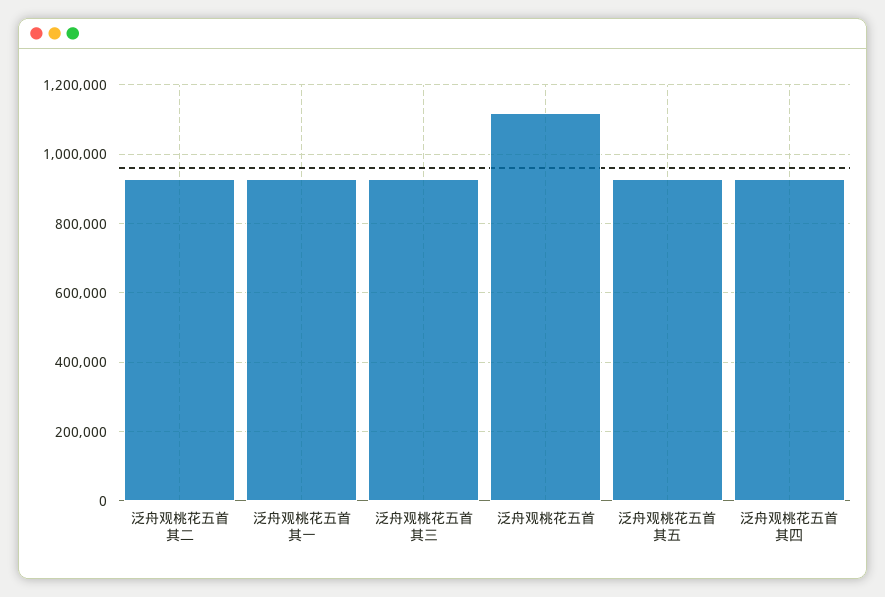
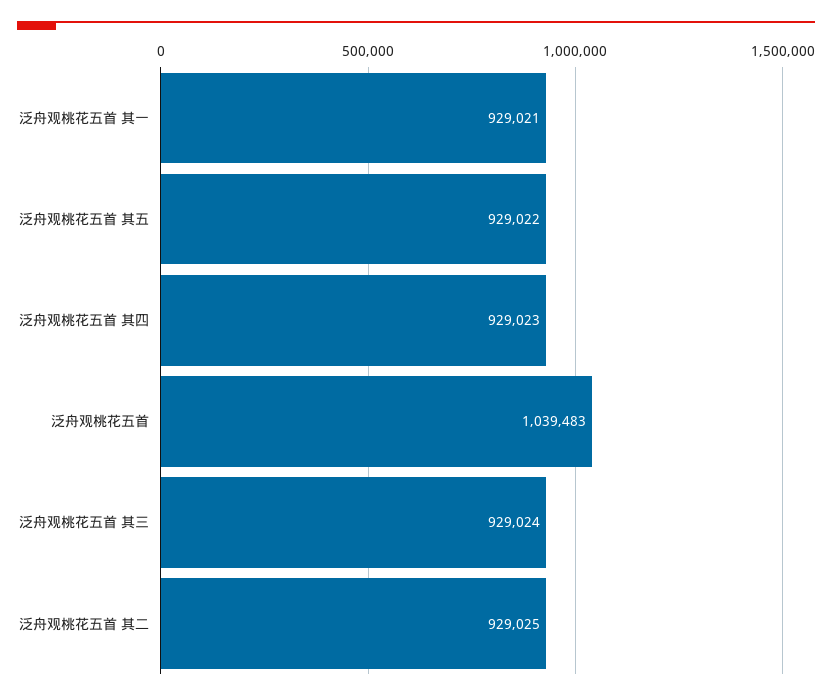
  {
    "泛舟观桃花五首 其二": 929025,
    "泛舟观桃花五首 其一": 929021,
    "泛舟观桃花五首 其三": 929024,
-   "泛舟观桃花五首": 1120000,
+   "泛舟观桃花五首": 1039483,
    "泛舟观桃花五首 其五": 929022,
    "泛舟观桃花五首 其四": 929023
  }

